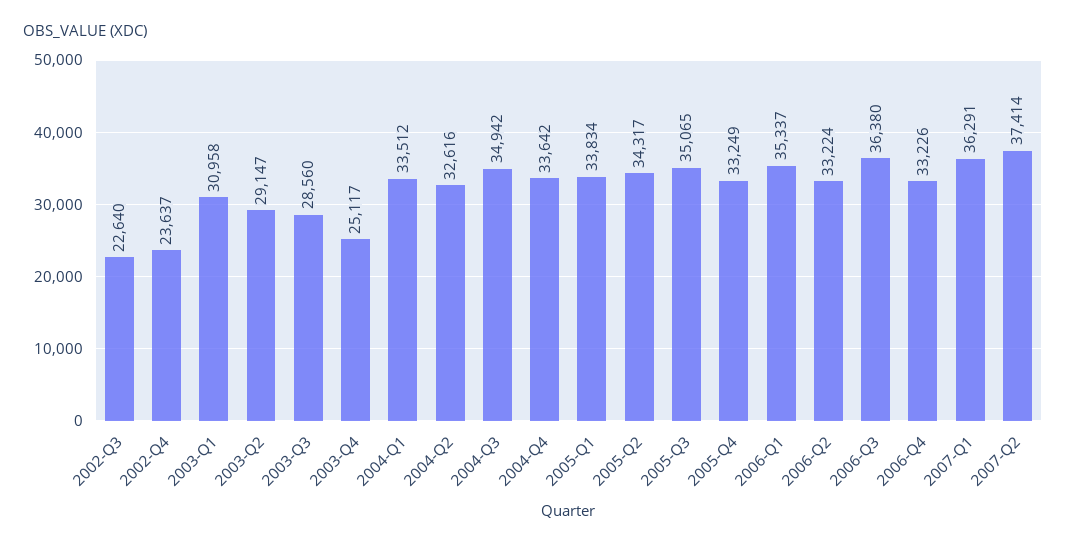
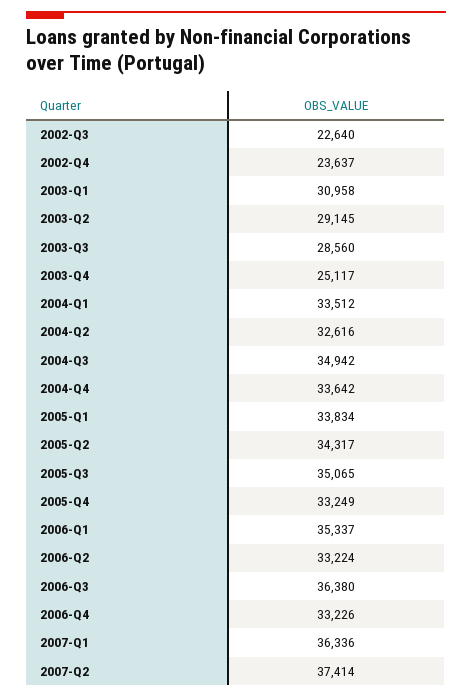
  {
    "2002-Q3": 22640,
    "2002-Q4": 23637,
    "2003-Q1": 30958,
-   "2003-Q2": 29147,
+   "2003-Q2": 29145,
    "2003-Q3": 28560,
    "2003-Q4": 25117,
    "2004-Q1": 33512,
    "2004-Q2": 32616,
    "2004-Q3": 34942,
    "2004-Q4": 33642,
    "2005-Q1": 33834,
    "2005-Q2": 34317,
    "2005-Q3": 35065,
    "2005-Q4": 33249,
    "2006-Q1": 35337,
    "2006-Q2": 33224,
    "2006-Q3": 36380,
    "2006-Q4": 33226,
-   "2007-Q1": 36291,
+   "2007-Q1": 36336,
    "2007-Q2": 37414
  }

